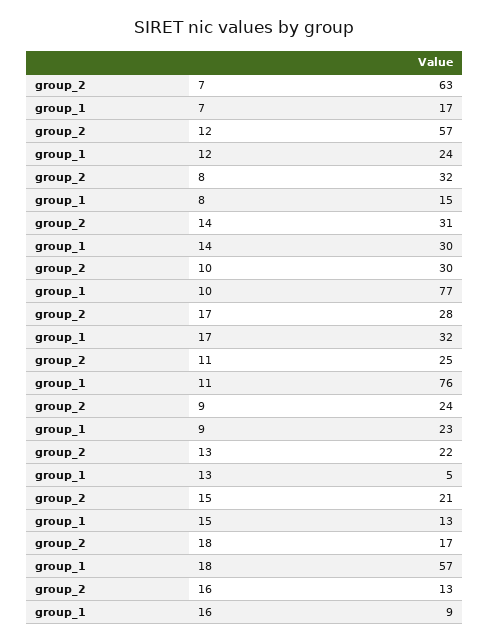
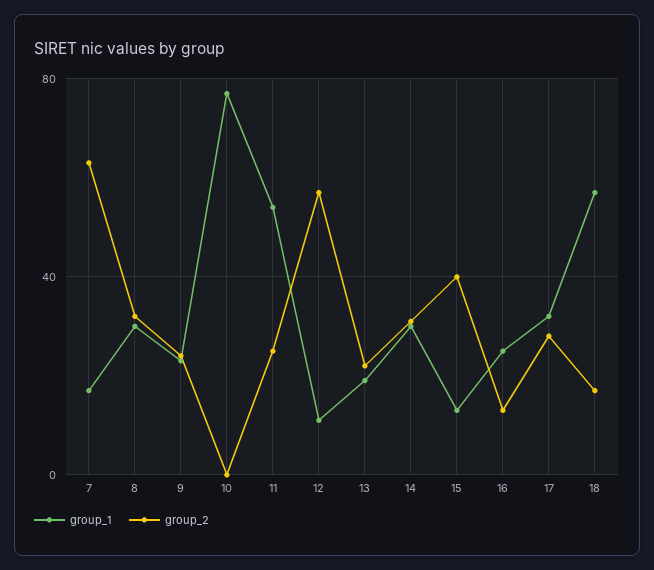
  {
    "group_2": {
      "7": 63,
      "12": 57,
      "8": 32,
      "14": 31,
-     "10": 30,
+     "10": 0,
      "17": 28,
      "11": 25,
      "9": 24,
      "13": 22,
-     "15": 21,
+     "15": 40,
      "18": 17,
      "16": 13
    },
    "group_1": {
      "7": 17,
-     "12": 24,
+     "12": 10,
-     "8": 15,
+     "8": 30,
      "14": 30,
      "10": 77,
      "17": 32,
-     "11": 76,
+     "11": 55,
      "9": 23,
-     "13": 5,
+     "13": 20,
      "15": 13,
      "18": 57,
-     "16": 9
+     "16": 25
    }
  }

